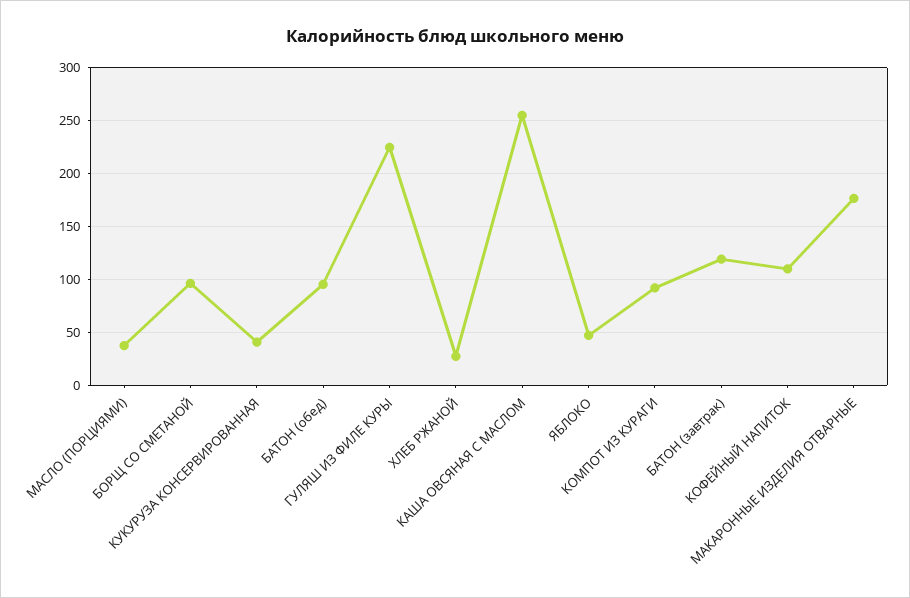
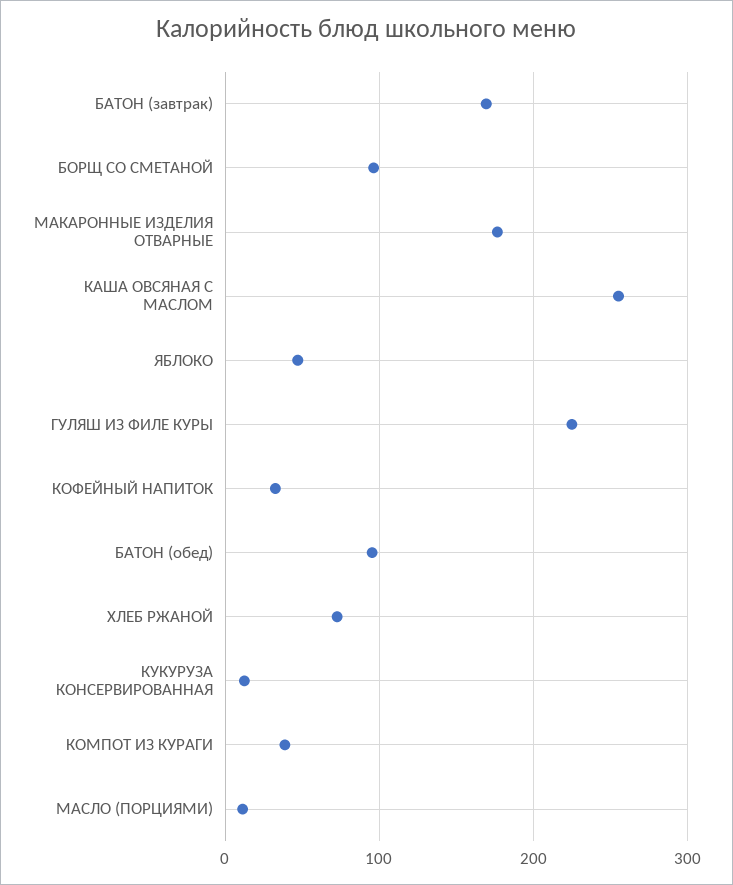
  {
-   "МАСЛО (ПОРЦИЯМИ)": 40,
+   "МАСЛО (ПОРЦИЯМИ)": 10,
    "БОРЩ СО СМЕТАНОЙ": 100,
-   "КУКУРУЗА КОНСЕРВИРОВАННАЯ": 40,
+   "КУКУРУЗА КОНСЕРВИРОВАННАЯ": 10,
    "БАТОН (обед)": 100,
    "ГУЛЯШ ИЗ ФИЛЕ КУРЫ": 220,
-   "ХЛЕБ РЖАНОЙ": 30,
+   "ХЛЕБ РЖАНОЙ": 70,
    "КАША ОВСЯНАЯ С МАСЛОМ": 260,
    "ЯБЛОКО": 50,
-   "КОМПОТ ИЗ КУРАГИ": 90,
+   "КОМПОТ ИЗ КУРАГИ": 40,
-   "БАТОН (завтрак)": 120,
+   "БАТОН (завтрак)": 170,
-   "КОФЕЙНЫЙ НАПИТОК": 110,
+   "КОФЕЙНЫЙ НАПИТОК": 30,
    "МАКАРОННЫЕ ИЗДЕЛИЯ ОТВАРНЫЕ": 180
  }

